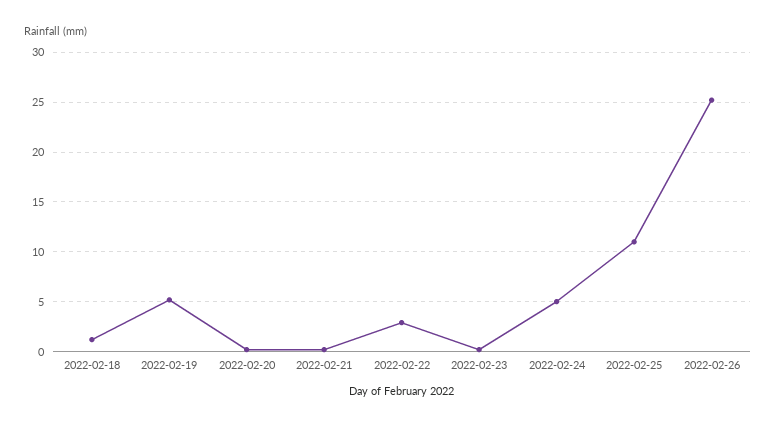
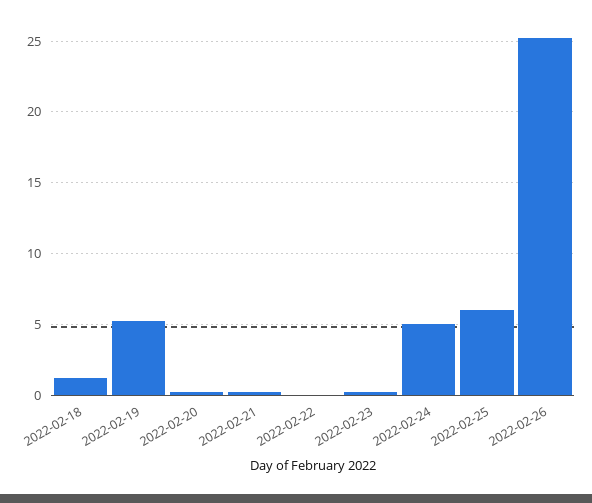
  {
    "2022-02-18": 1,
    "2022-02-19": 5,
    "2022-02-20": 0,
    "2022-02-21": 0,
-   "2022-02-22": 3,
+   "2022-02-22": 0,
    "2022-02-23": 0,
    "2022-02-24": 5,
-   "2022-02-25": 11,
+   "2022-02-25": 6,
    "2022-02-26": 25
  }

